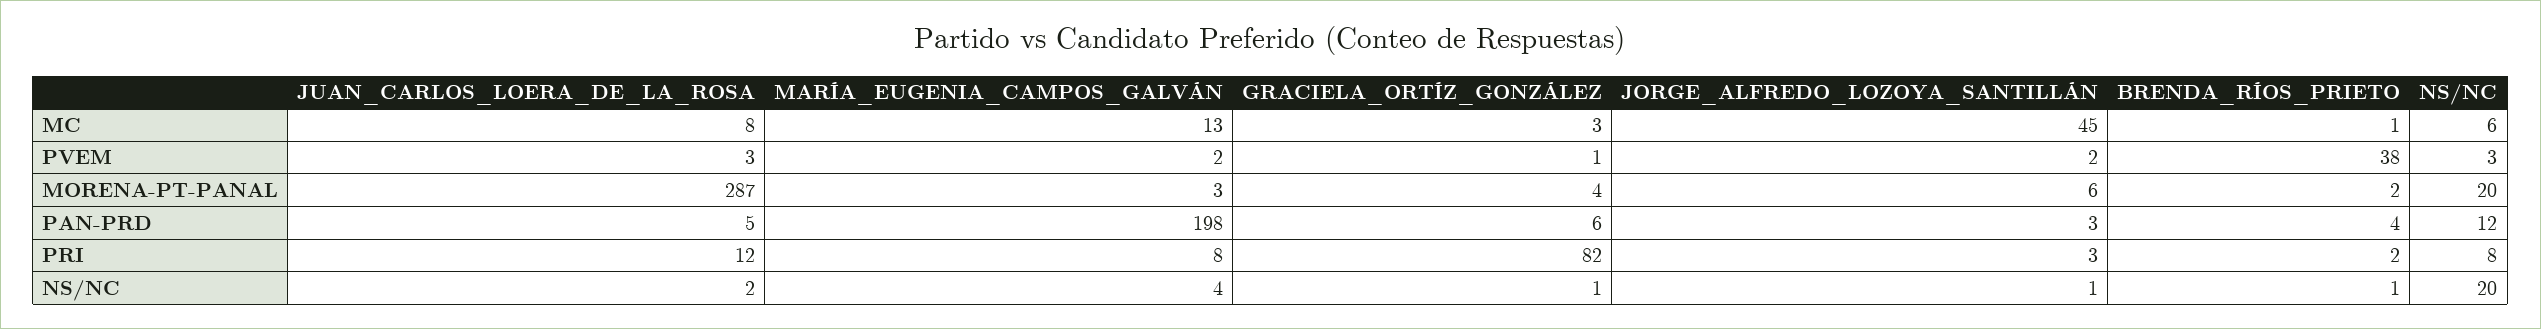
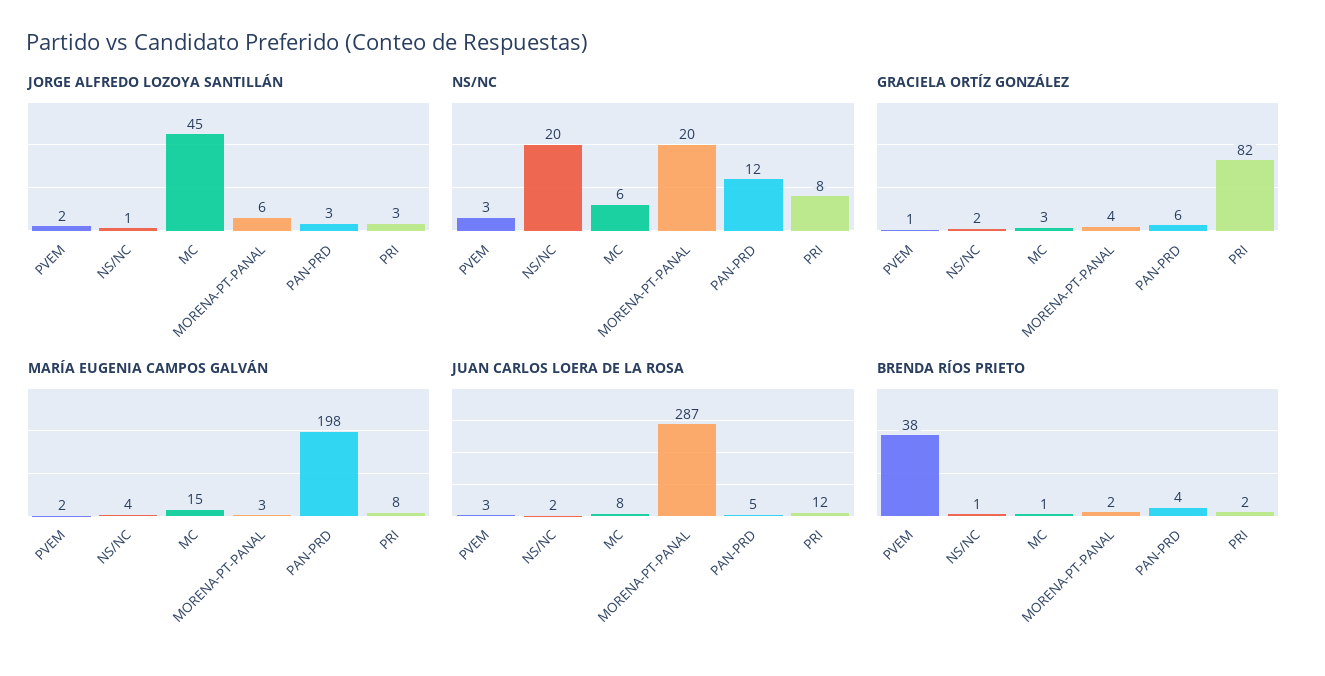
  {
    "JUAN_CARLOS_LOERA_DE_LA_ROSA": {
      "MC": 8,
      "PVEM": 3,
      "MORENA-PT-PANAL": 287,
      "PAN-PRD": 5,
      "PRI": 12,
      "NS/NC": 2
    },
    "MARÍA_EUGENIA_CAMPOS_GALVÁN": {
-     "MC": 13,
+     "MC": 15,
      "PVEM": 2,
      "MORENA-PT-PANAL": 3,
      "PAN-PRD": 198,
      "PRI": 8,
      "NS/NC": 4
    },
    "GRACIELA_ORTÍZ_GONZÁLEZ": {
      "MC": 3,
      "PVEM": 1,
      "MORENA-PT-PANAL": 4,
      "PAN-PRD": 6,
      "PRI": 82,
-     "NS/NC": 1
+     "NS/NC": 2
    },
    "JORGE_ALFREDO_LOZOYA_SANTILLÁN": {
      "MC": 45,
      "PVEM": 2,
      "MORENA-PT-PANAL": 6,
      "PAN-PRD": 3,
      "PRI": 3,
      "NS/NC": 1
    },
    "BRENDA_RÍOS_PRIETO": {
      "MC": 1,
      "PVEM": 38,
      "MORENA-PT-PANAL": 2,
      "PAN-PRD": 4,
      "PRI": 2,
      "NS/NC": 1
    },
    "NS/NC": {
      "MC": 6,
      "PVEM": 3,
      "MORENA-PT-PANAL": 20,
      "PAN-PRD": 12,
      "PRI": 8,
      "NS/NC": 20
    }
  }

